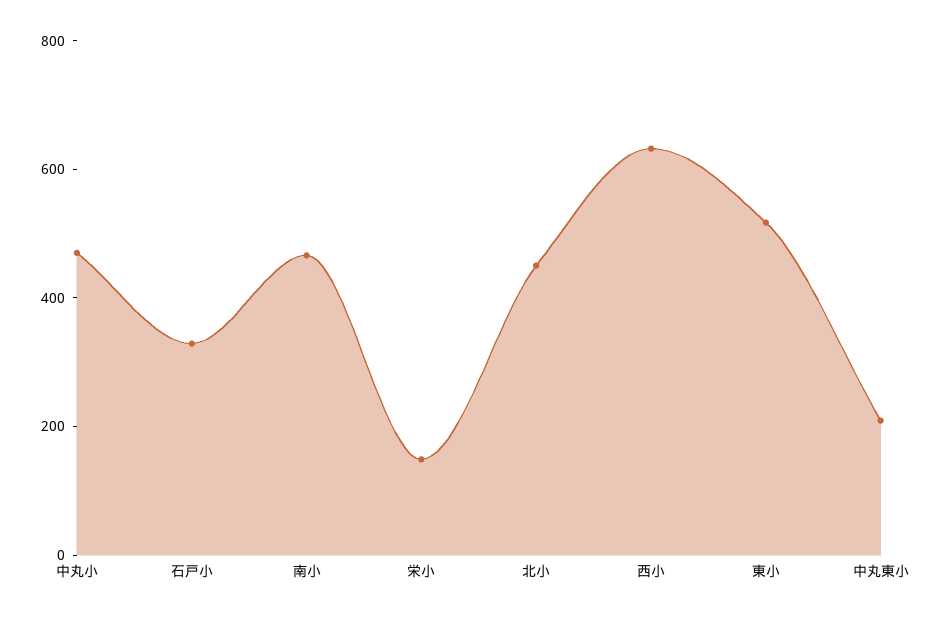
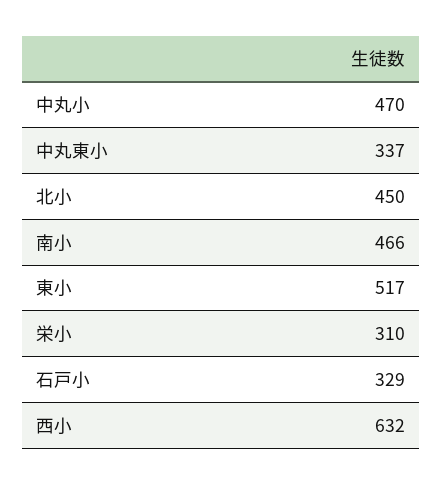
  {
    "中丸小": 470,
    "石戸小": 329,
    "南小": 466,
-   "栄小": 150,
+   "栄小": 310,
    "北小": 450,
    "西小": 632,
    "東小": 517,
-   "中丸東小": 200
+   "中丸東小": 337
  }

